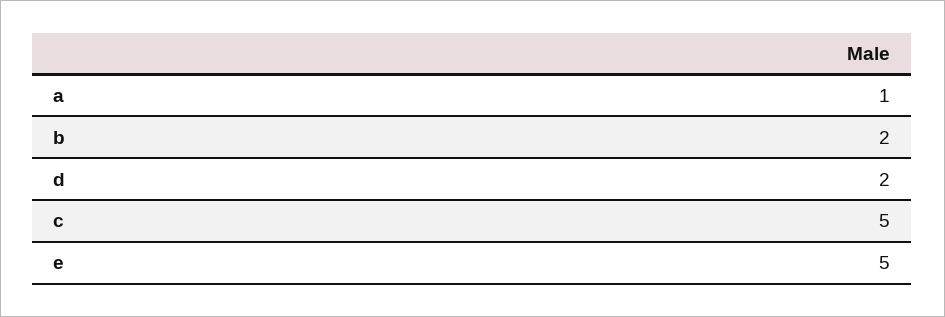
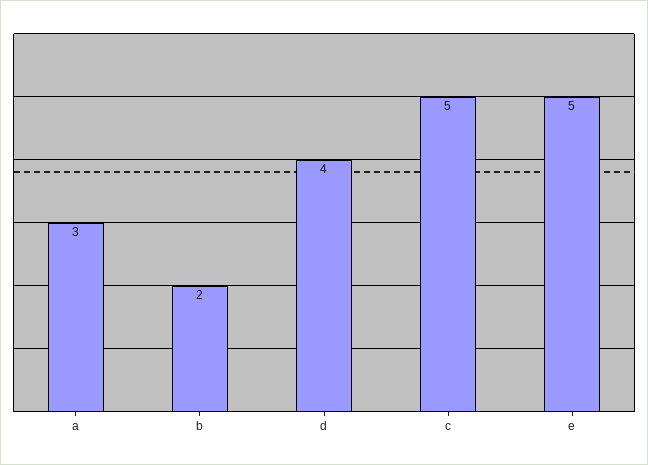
  {
-   "a": 1,
+   "a": 3,
    "b": 2,
-   "d": 2,
+   "d": 4,
    "c": 5,
    "e": 5
  }

